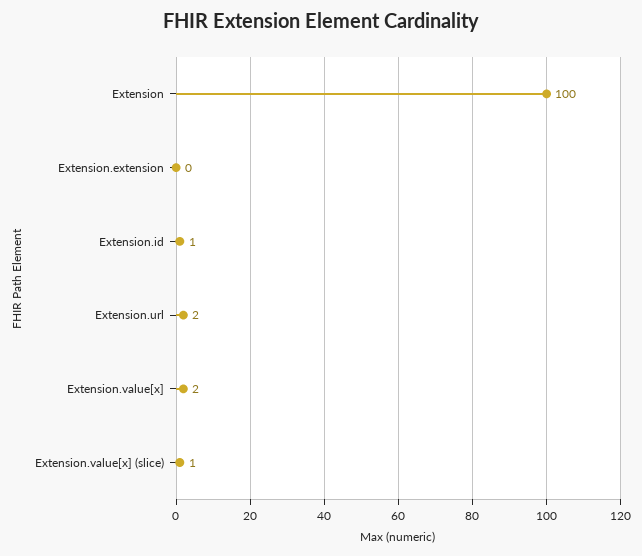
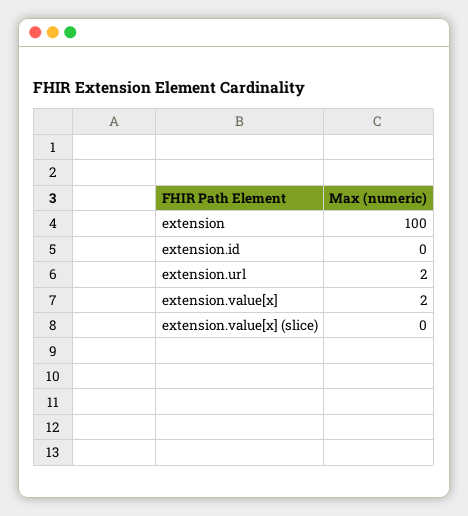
  {
    "Extension": 100,
-   "Extension.extension": 0,
-   "Extension.id": 1,
+   "Extension.id": 0,
    "Extension.url": 2,
    "Extension.value[x]": 2,
-   "Extension.value[x] (slice)": 1
+   "Extension.value[x] (slice)": 0
  }

